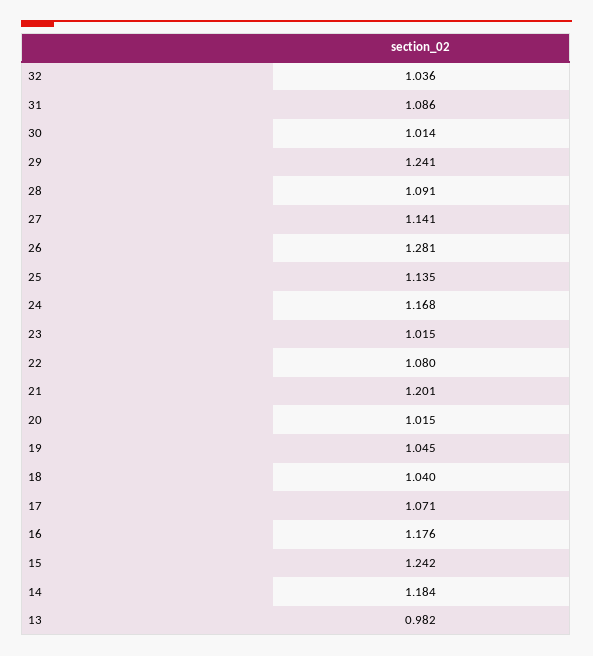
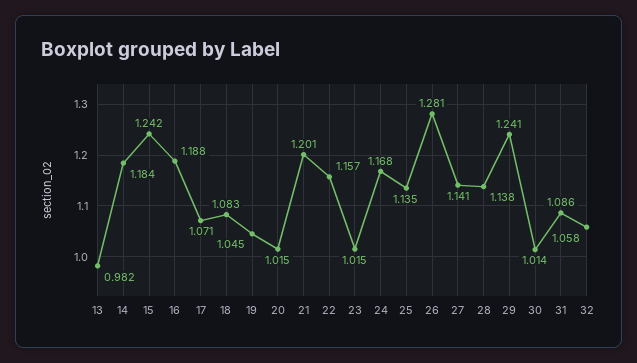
  {
-   "32": 1.036,
+   "32": 1.058,
    "31": 1.086,
    "30": 1.014,
    "29": 1.241,
-   "28": 1.091,
+   "28": 1.138,
    "27": 1.141,
    "26": 1.281,
    "25": 1.135,
    "24": 1.168,
    "23": 1.015,
-   "22": 1.08,
+   "22": 1.157,
    "21": 1.201,
    "20": 1.015,
    "19": 1.045,
-   "18": 1.04,
+   "18": 1.083,
    "17": 1.071,
-   "16": 1.176,
+   "16": 1.188,
    "15": 1.242,
    "14": 1.184,
    "13": 0.982
  }

